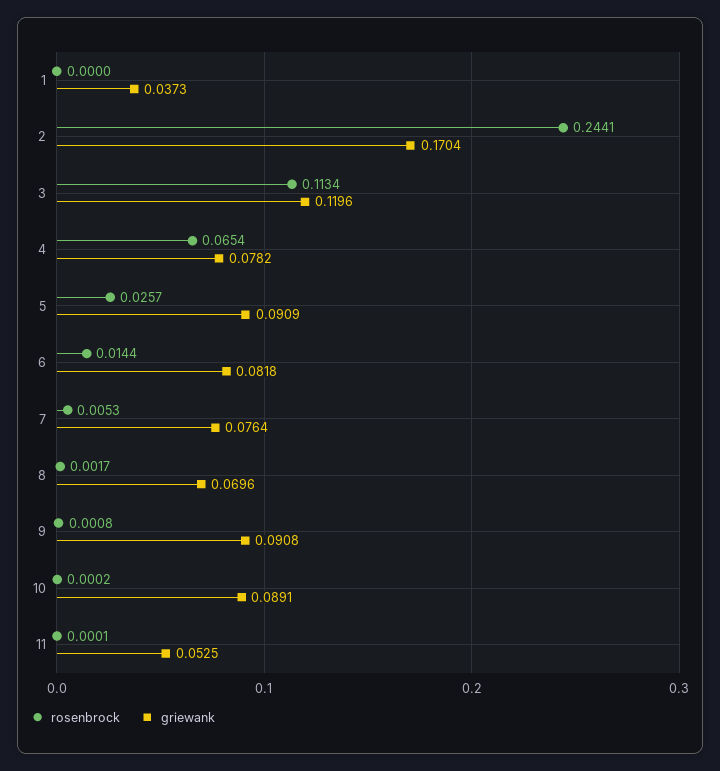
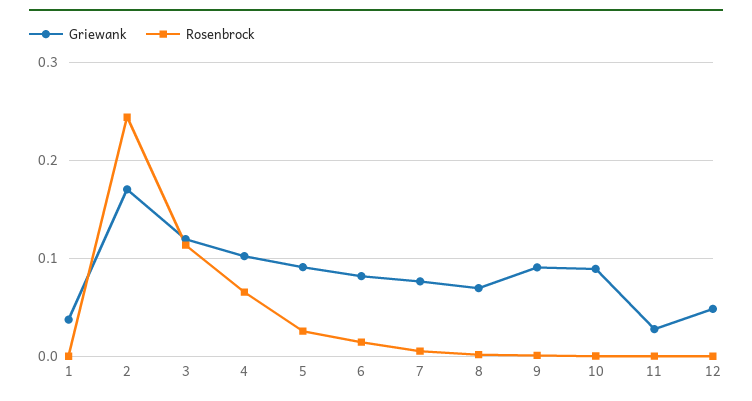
  {
    "rosenbrock": {
      "1": 0,
      "2": 0.2441,
      "3": 0.1134,
      "4": 0.0654,
      "5": 0.0257,
      "6": 0.0144,
      "7": 0.0053,
      "8": 0.0017,
      "9": 0.0008,
      "10": 0.0002,
-     "11": 0.0001
+     "11": 0.0001,
+     "12": 0
    },
    "griewank": {
      "1": 0.0373,
      "2": 0.1704,
      "3": 0.1196,
-     "4": 0.0782,
+     "4": 0.1,
      "5": 0.0909,
      "6": 0.0818,
      "7": 0.0764,
      "8": 0.0696,
      "9": 0.0908,
      "10": 0.0891,
-     "11": 0.0525
+     "11": 0.03,
+     "12": 0.05
    }
  }

